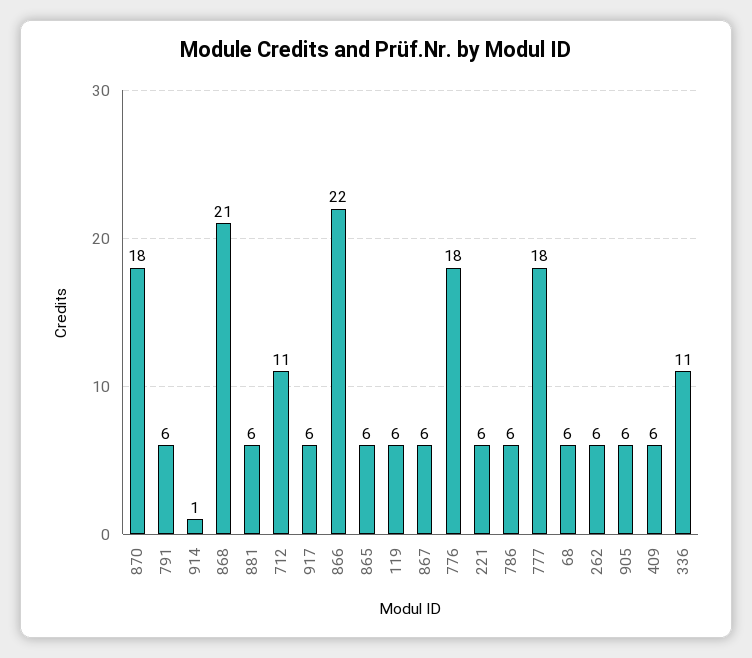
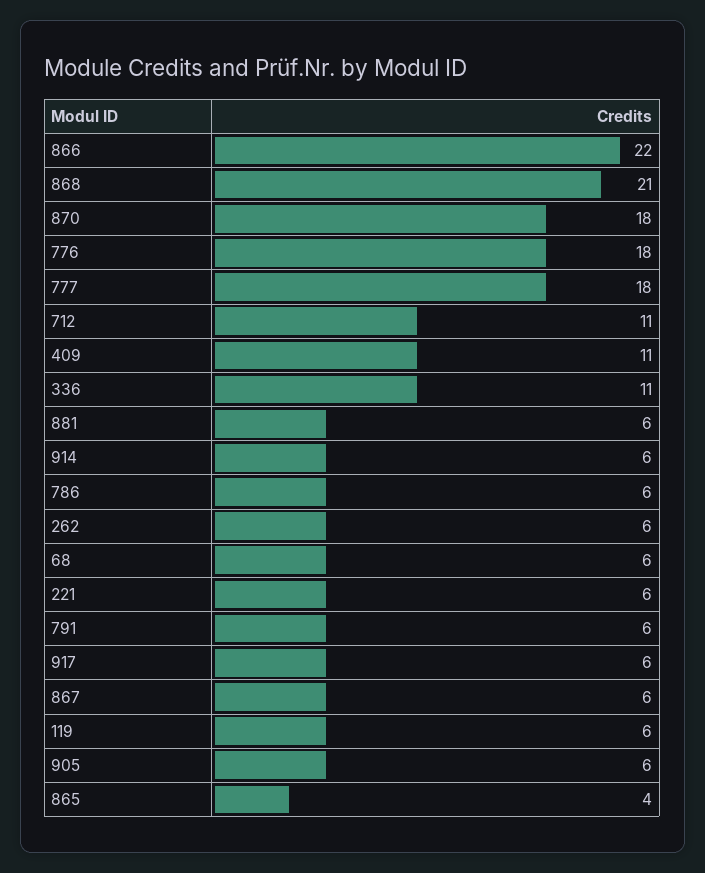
  {
    "870": 18,
    "791": 6,
-   "914": 1,
+   "914": 6,
    "868": 21,
    "881": 6,
    "712": 11,
    "917": 6,
    "866": 22,
-   "865": 6,
+   "865": 4,
    "119": 6,
    "867": 6,
    "776": 18,
    "221": 6,
    "786": 6,
    "777": 18,
    "68": 6,
    "262": 6,
    "905": 6,
-   "409": 6,
+   "409": 11,
    "336": 11
  }

